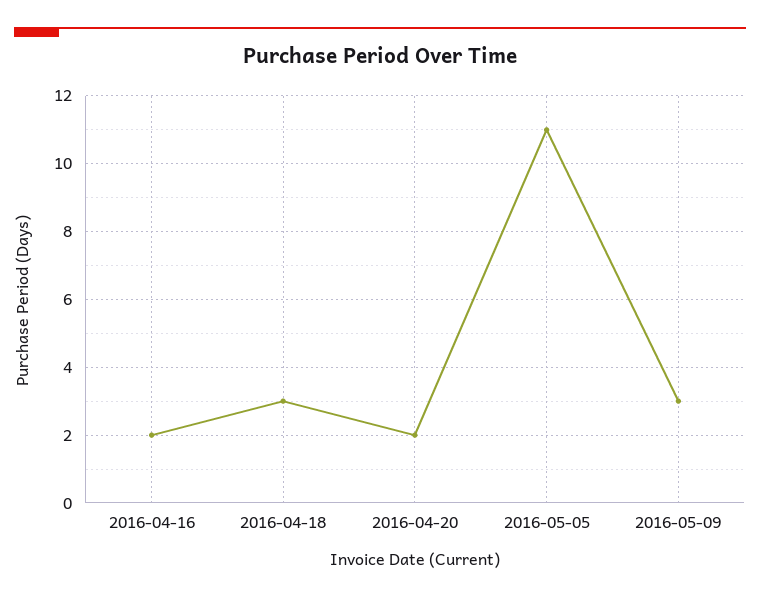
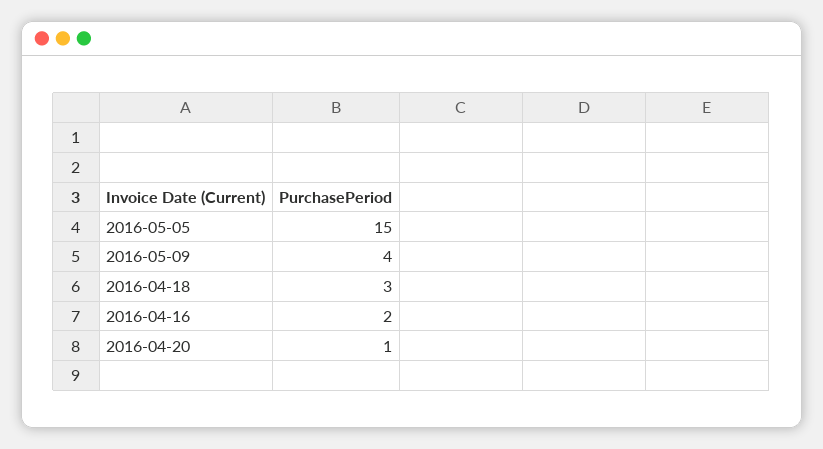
  {
    "2016-04-16": 2,
    "2016-04-18": 3,
-   "2016-04-20": 2,
+   "2016-04-20": 1,
-   "2016-05-05": 11,
+   "2016-05-05": 15,
-   "2016-05-09": 3
+   "2016-05-09": 4
  }

